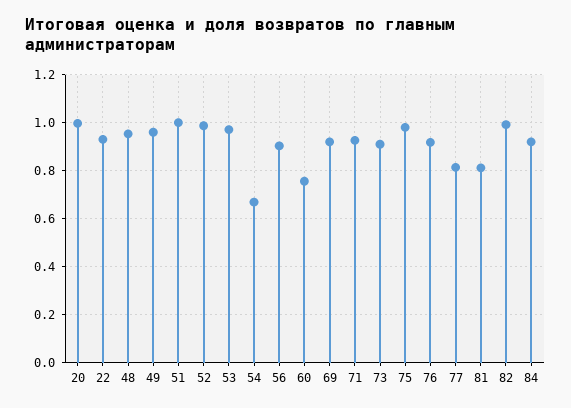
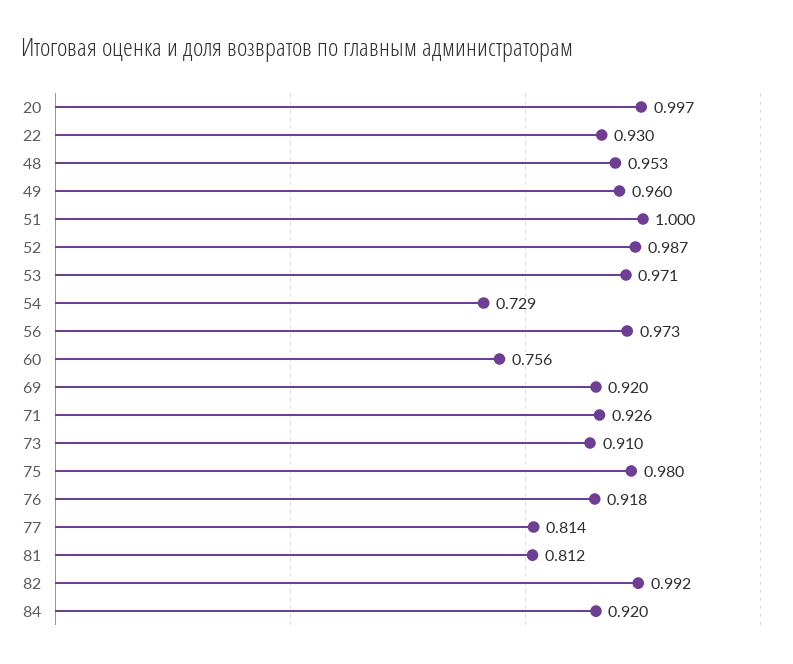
  {
    "20": 0.997,
    "22": 0.93,
    "48": 0.953,
    "49": 0.96,
    "51": 1,
    "52": 0.987,
    "53": 0.971,
-   "54": 0.675,
+   "54": 0.729,
-   "56": 0.9,
+   "56": 0.973,
    "60": 0.756,
    "69": 0.92,
    "71": 0.926,
    "73": 0.91,
    "75": 0.98,
    "76": 0.918,
    "77": 0.814,
    "81": 0.812,
    "82": 0.992,
    "84": 0.92
  }

